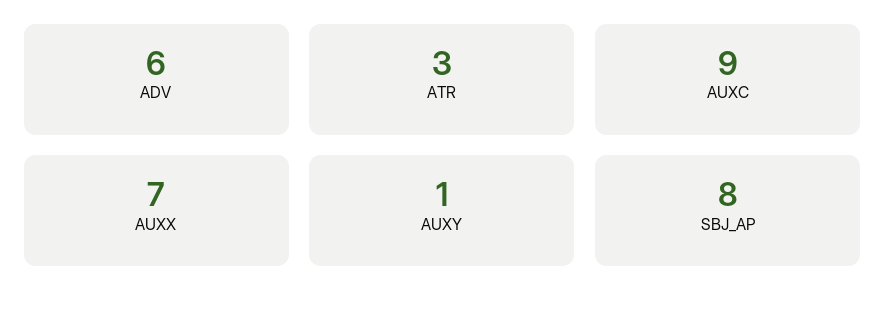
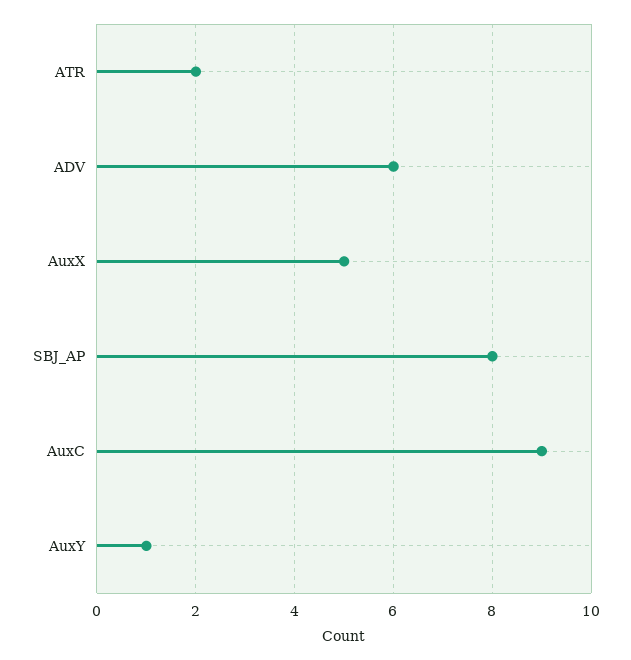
  {
    "ADV": 6,
-   "ATR": 3,
+   "ATR": 2,
    "AUXC": 9,
-   "AUXX": 7,
+   "AUXX": 5,
    "AUXY": 1,
    "SBJ_AP": 8
  }

